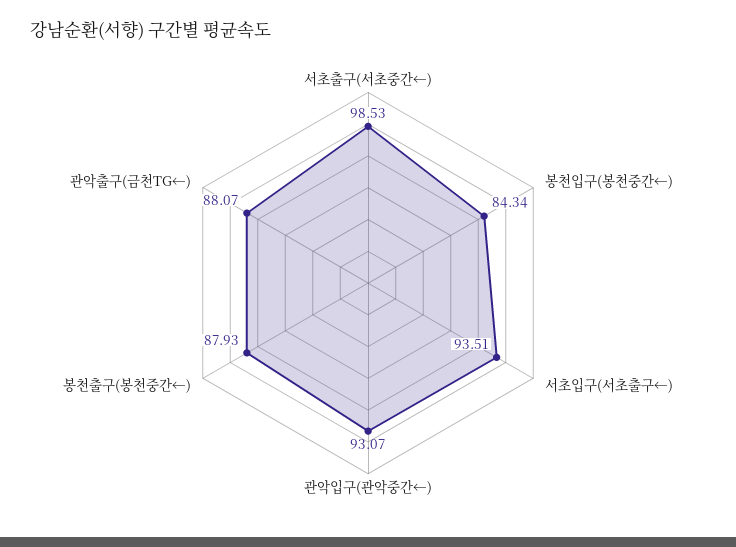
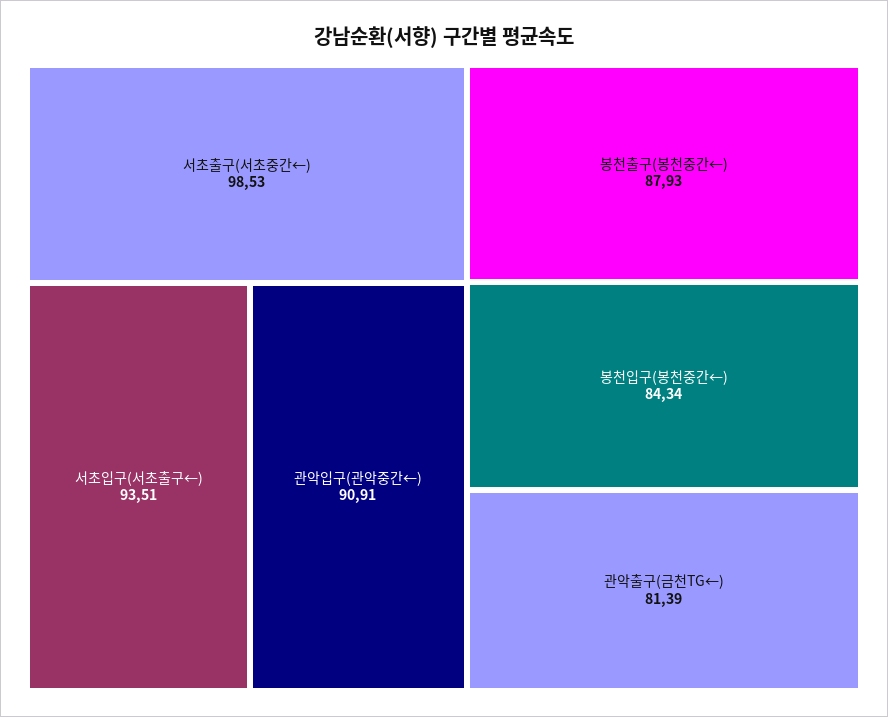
  {
    "서초출구(서초중간←)": 98.53,
    "봉천입구(봉천중간←)": 84.34,
    "서초입구(서초출구←)": 93.51,
-   "관악입구(관악중간←)": 93.07,
+   "관악입구(관악중간←)": 90.91,
    "봉천출구(봉천중간←)": 87.93,
-   "관악출구(금천TG←)": 88.07
+   "관악출구(금천TG←)": 81.39
  }

